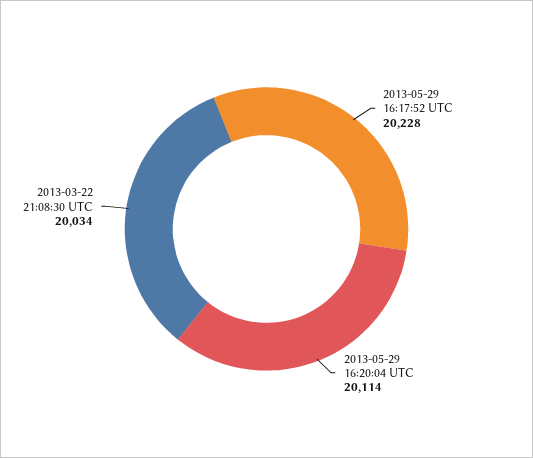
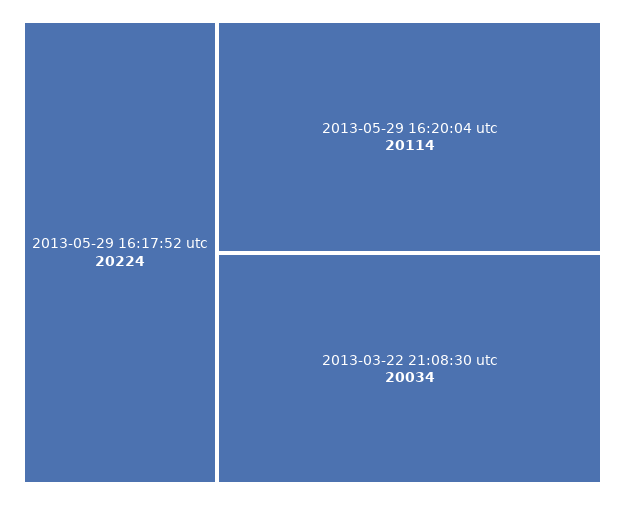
  {
-   "2013-05-29 16:17:52 UTC": 20228,
+   "2013-05-29 16:17:52 UTC": 20224,
    "2013-05-29 16:20:04 UTC": 20114,
    "2013-03-22 21:08:30 UTC": 20034
  }

